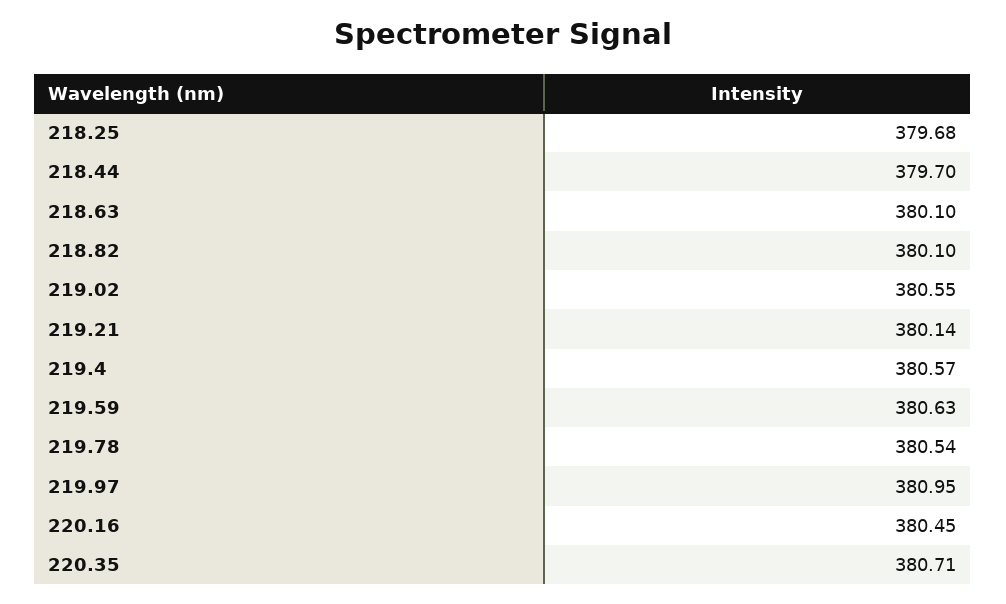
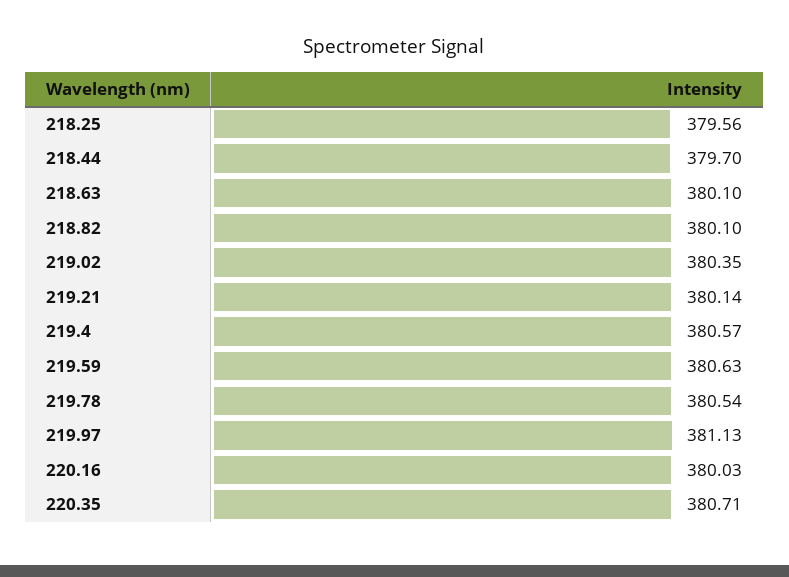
  {
-   "218.25": 379.68,
+   "218.25": 379.56,
    "218.44": 379.7,
    "218.63": 380.1,
    "218.82": 380.1,
-   "219.02": 380.55,
+   "219.02": 380.35,
    "219.21": 380.14,
    "219.4": 380.57,
    "219.59": 380.63,
    "219.78": 380.54,
-   "219.97": 380.95,
+   "219.97": 381.13,
-   "220.16": 380.45,
+   "220.16": 380.03,
    "220.35": 380.71
  }

